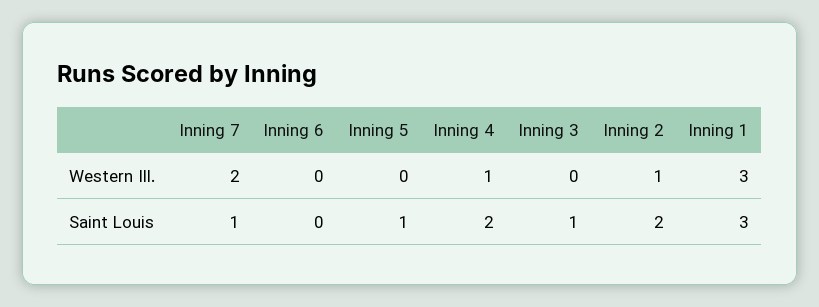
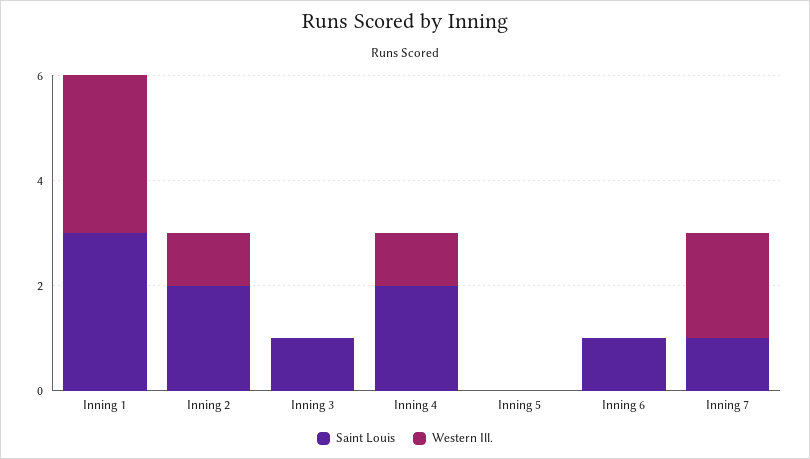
  {
    "Western Ill.": {
      "Inning 7": 2,
      "Inning 6": 0,
      "Inning 5": 0,
      "Inning 4": 1,
      "Inning 3": 0,
      "Inning 2": 1,
      "Inning 1": 3
    },
    "Saint Louis": {
      "Inning 7": 1,
-     "Inning 6": 0,
+     "Inning 6": 1,
-     "Inning 5": 1,
+     "Inning 5": 0,
      "Inning 4": 2,
      "Inning 3": 1,
      "Inning 2": 2,
      "Inning 1": 3
    }
  }

